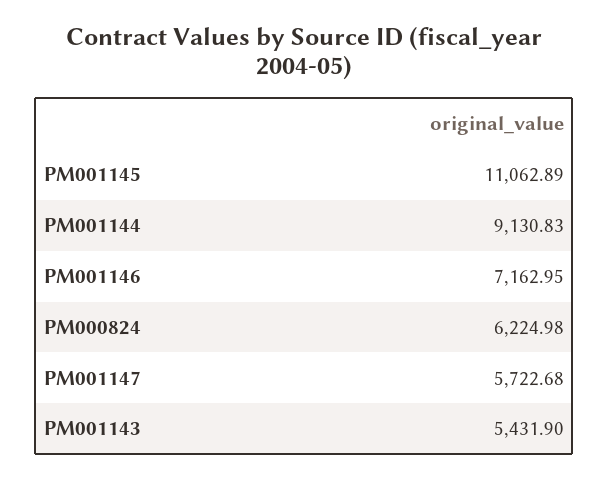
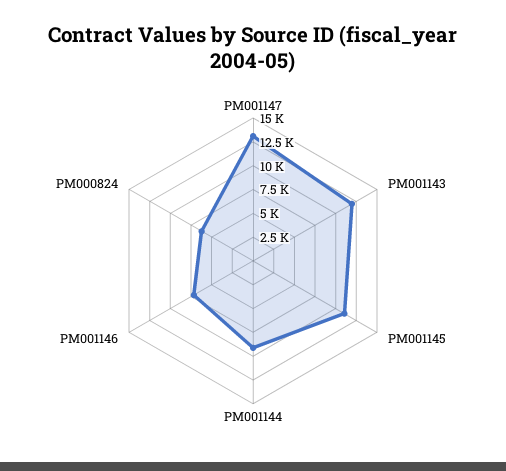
  {
    "PM001145": 11062.89,
    "PM001144": 9130.83,
    "PM001146": 7162.95,
    "PM000824": 6224.98,
-   "PM001147": 5722.68,
+   "PM001147": 12500,
-   "PM001143": 5431.9
+   "PM001143": 12500
  }

